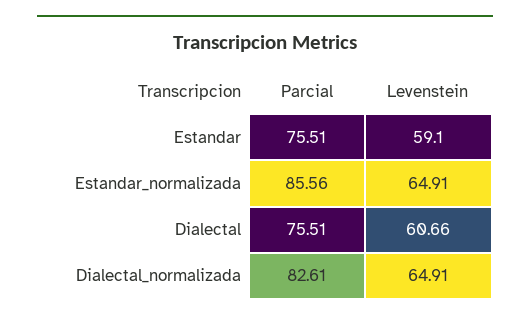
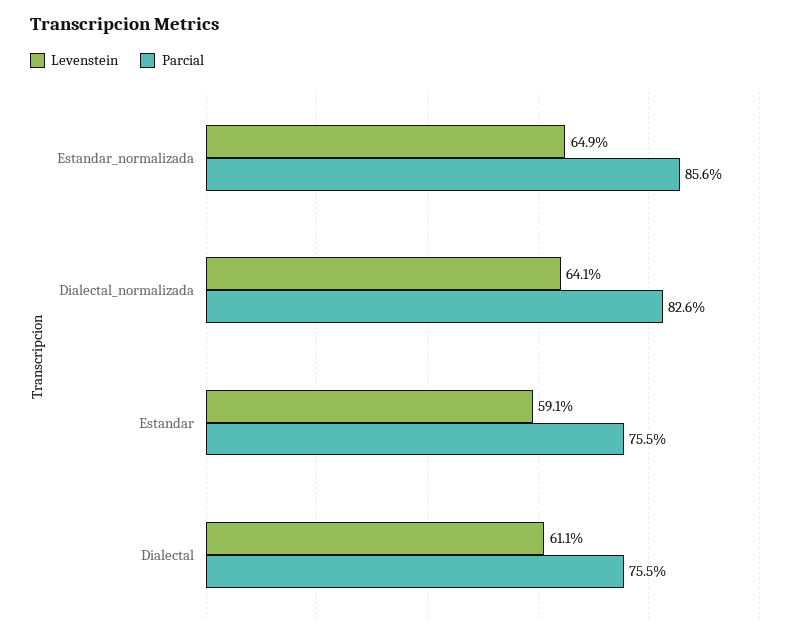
  {
    "Parcial": {
      "Estandar": 75.51,
      "Estandar_normalizada": 85.56,
      "Dialectal": 75.51,
      "Dialectal_normalizada": 82.61
    },
    "Levenstein": {
      "Estandar": 59.1,
      "Estandar_normalizada": 64.91,
-     "Dialectal": 60.66,
+     "Dialectal": 61.1,
-     "Dialectal_normalizada": 64.91
+     "Dialectal_normalizada": 64.1
    }
  }

